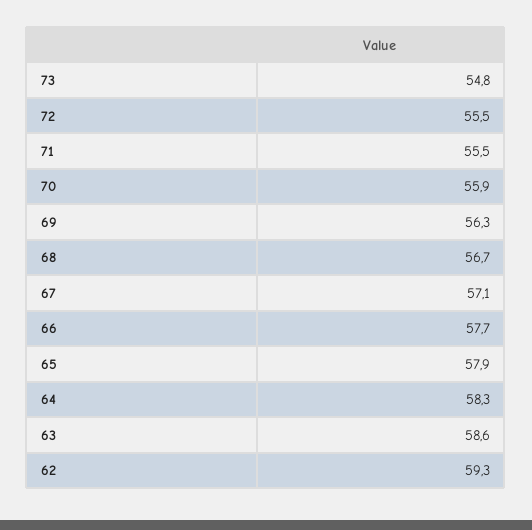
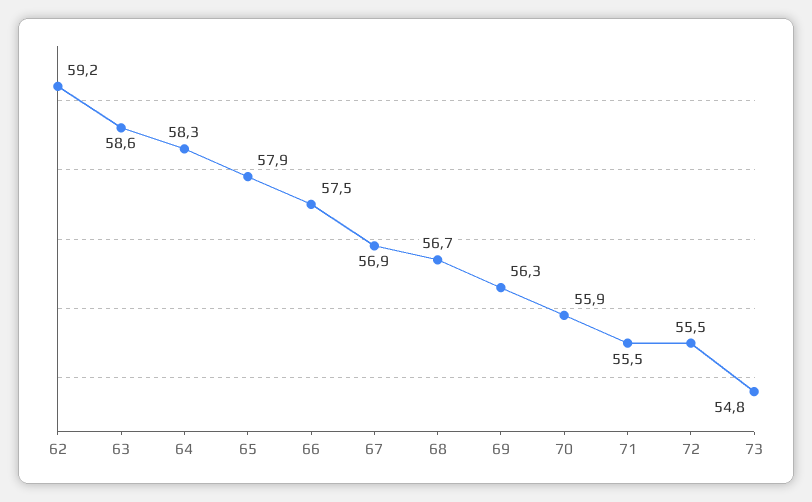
  {
    "73": 54.8,
    "72": 55.5,
    "71": 55.5,
    "70": 55.9,
    "69": 56.3,
    "68": 56.7,
-   "67": 57.1,
+   "67": 56.9,
-   "66": 57.7,
+   "66": 57.5,
    "65": 57.9,
    "64": 58.3,
    "63": 58.6,
-   "62": 59.3
+   "62": 59.2
  }

